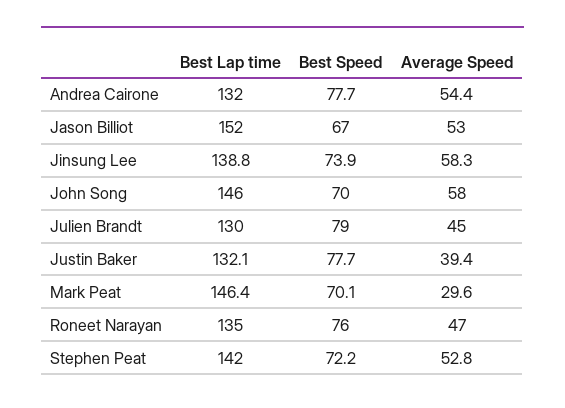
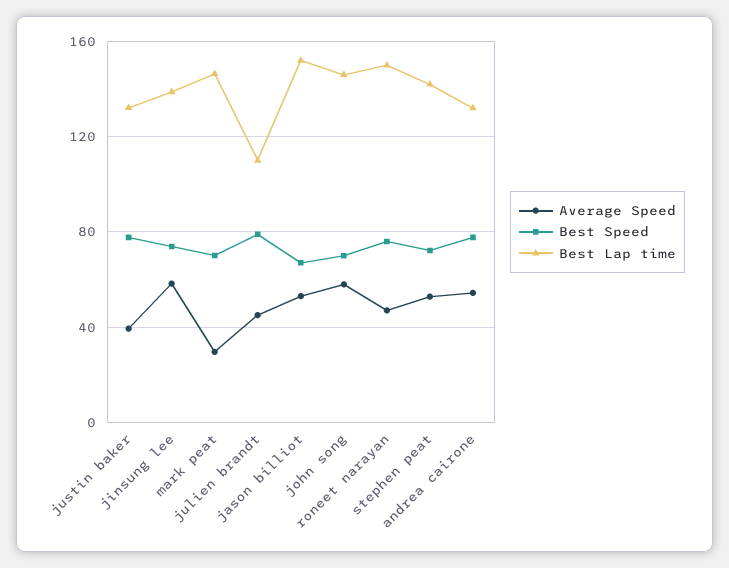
  {
    "Best Lap time": {
      "Andrea Cairone": 132,
      "Jason Billiot": 152,
      "Jinsung Lee": 138.8,
      "John Song": 146,
-     "Julien Brandt": 130,
+     "Julien Brandt": 110,
      "Justin Baker": 132.1,
      "Mark Peat": 146.4,
-     "Roneet Narayan": 135,
+     "Roneet Narayan": 150,
      "Stephen Peat": 142
    },
    "Best Speed": {
      "Andrea Cairone": 77.7,
      "Jason Billiot": 67,
      "Jinsung Lee": 73.9,
      "John Song": 70,
      "Julien Brandt": 79,
      "Justin Baker": 77.7,
      "Mark Peat": 70.1,
      "Roneet Narayan": 76,
      "Stephen Peat": 72.2
    },
    "Average Speed": {
      "Andrea Cairone": 54.4,
      "Jason Billiot": 53,
      "Jinsung Lee": 58.3,
      "John Song": 58,
      "Julien Brandt": 45,
      "Justin Baker": 39.4,
      "Mark Peat": 29.6,
      "Roneet Narayan": 47,
      "Stephen Peat": 52.8
    }
  }

